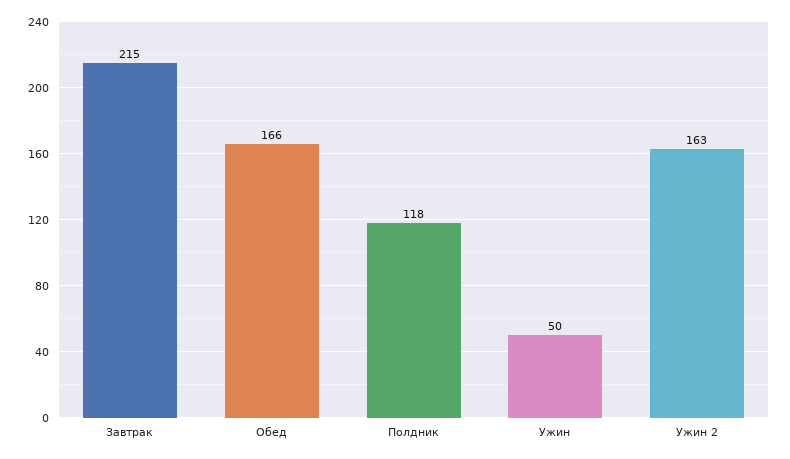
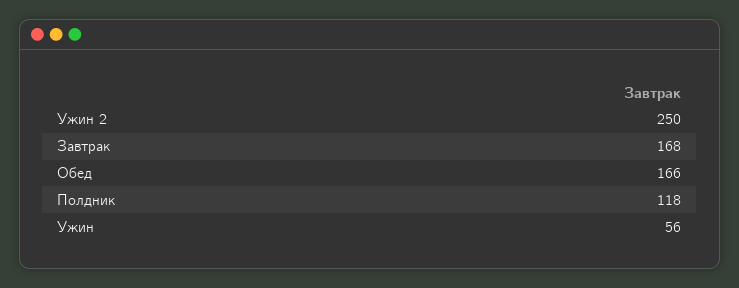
  {
-   "Завтрак": 215,
+   "Завтрак": 168,
    "Обед": 166,
    "Полдник": 118,
-   "Ужин": 50,
+   "Ужин": 56,
-   "Ужин 2": 163
+   "Ужин 2": 250
  }

